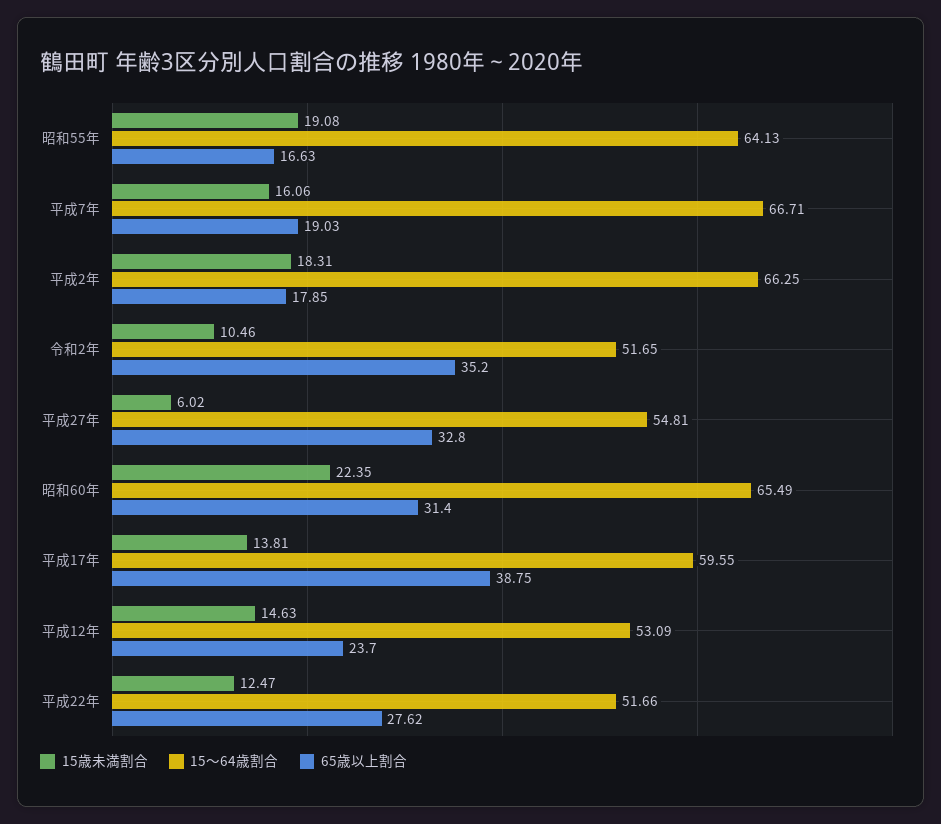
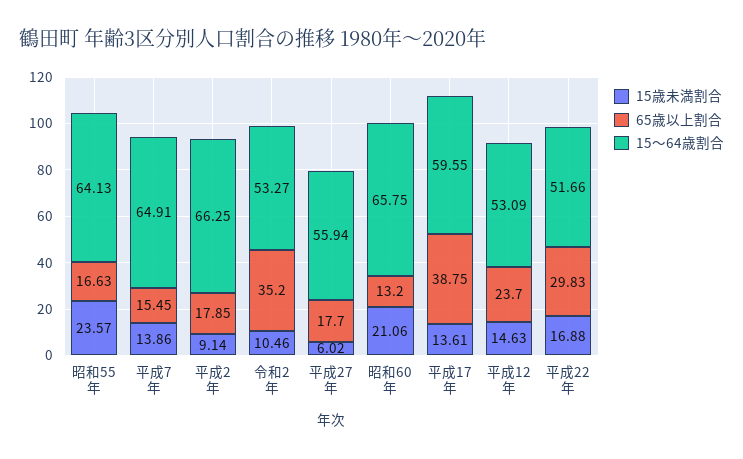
  {
    "15歳未満割合": {
-     "昭和55年": 19.08,
+     "昭和55年": 23.57,
-     "平成7年": 16.06,
+     "平成7年": 13.86,
-     "平成2年": 18.31,
+     "平成2年": 9.14,
      "令和2年": 10.46,
      "平成27年": 6.02,
-     "昭和60年": 22.35,
+     "昭和60年": 21.06,
-     "平成17年": 13.81,
+     "平成17年": 13.61,
      "平成12年": 14.63,
-     "平成22年": 12.47
+     "平成22年": 16.88
    },
    "15～64歳割合": {
      "昭和55年": 64.13,
-     "平成7年": 66.71,
+     "平成7年": 64.91,
      "平成2年": 66.25,
-     "令和2年": 51.65,
+     "令和2年": 53.27,
-     "平成27年": 54.81,
+     "平成27年": 55.94,
-     "昭和60年": 65.49,
+     "昭和60年": 65.75,
      "平成17年": 59.55,
      "平成12年": 53.09,
      "平成22年": 51.66
    },
    "65歳以上割合": {
      "昭和55年": 16.63,
-     "平成7年": 19.03,
+     "平成7年": 15.45,
      "平成2年": 17.85,
      "令和2年": 35.2,
-     "平成27年": 32.8,
+     "平成27年": 17.7,
-     "昭和60年": 31.4,
+     "昭和60年": 13.2,
      "平成17年": 38.75,
      "平成12年": 23.7,
-     "平成22年": 27.62
+     "平成22年": 29.83
    }
  }

